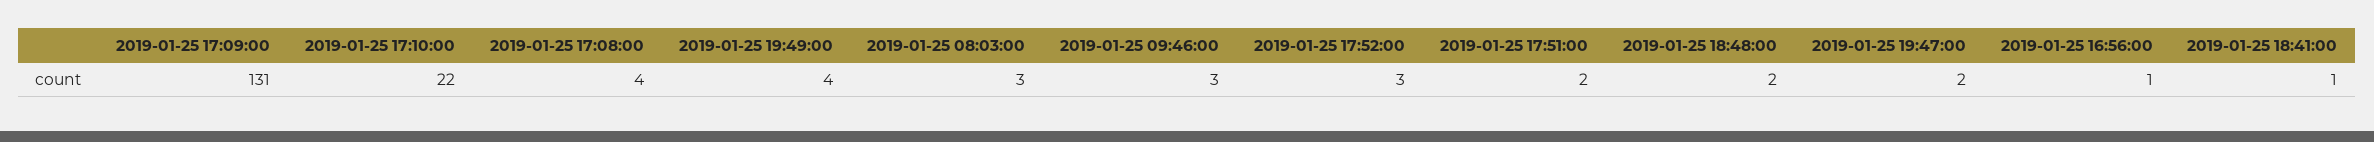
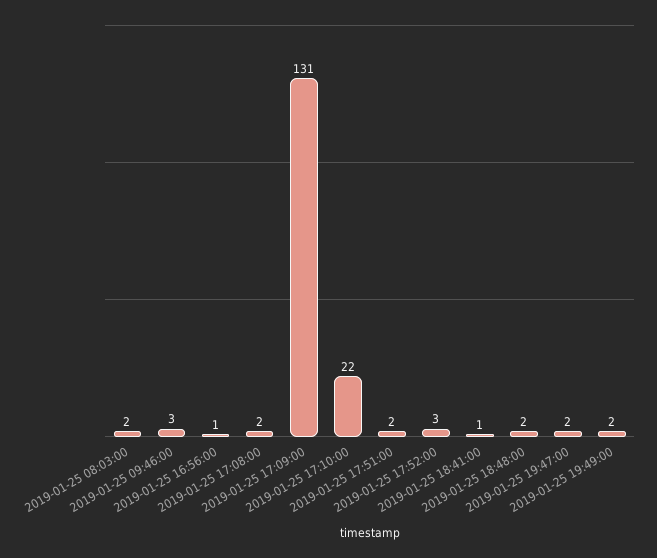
  {
    "2019-01-25 17:09:00": 131,
    "2019-01-25 17:10:00": 22,
-   "2019-01-25 17:08:00": 4,
+   "2019-01-25 17:08:00": 2,
-   "2019-01-25 19:49:00": 4,
+   "2019-01-25 19:49:00": 2,
-   "2019-01-25 08:03:00": 3,
+   "2019-01-25 08:03:00": 2,
    "2019-01-25 09:46:00": 3,
    "2019-01-25 17:52:00": 3,
    "2019-01-25 17:51:00": 2,
    "2019-01-25 18:48:00": 2,
    "2019-01-25 19:47:00": 2,
    "2019-01-25 16:56:00": 1,
    "2019-01-25 18:41:00": 1
  }

